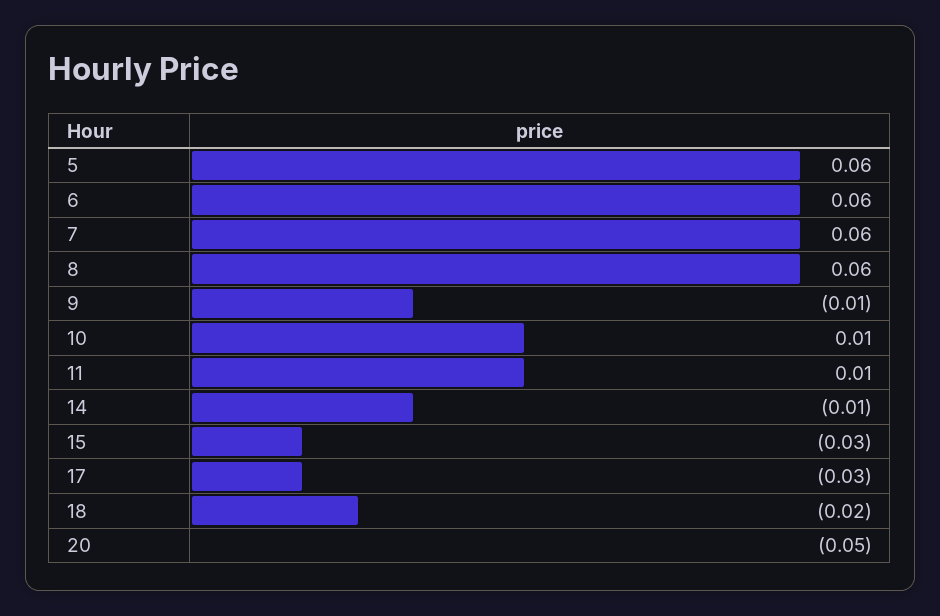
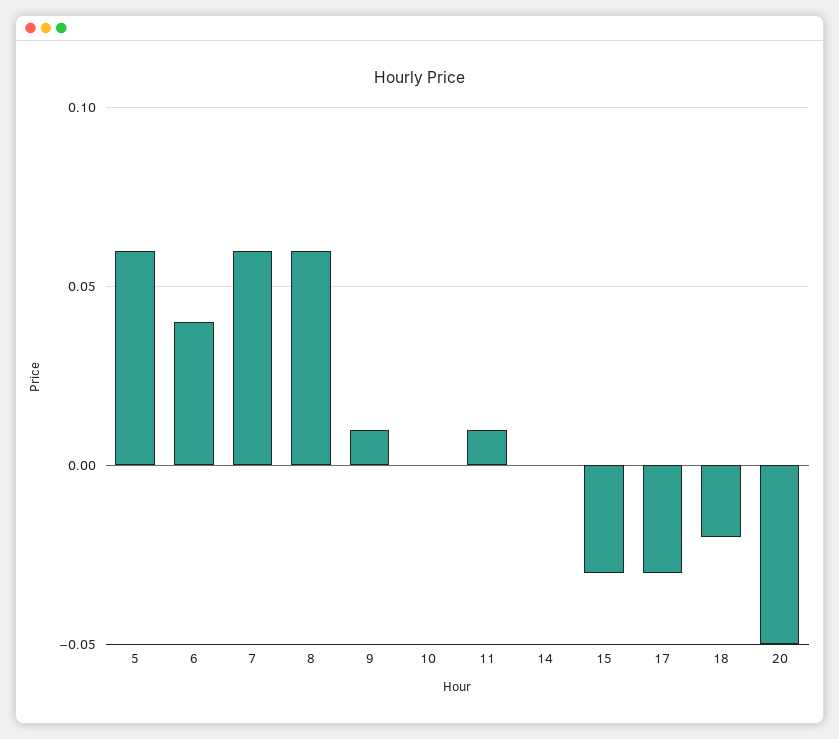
  {
    "5": 0.06,
-   "6": 0.06,
+   "6": 0.04,
    "7": 0.06,
    "8": 0.06,
-   "9": -0.01,
+   "9": 0.01,
-   "10": 0.01,
+   "10": 0,
    "11": 0.01,
-   "14": -0.01,
+   "14": 0,
    "15": -0.03,
    "17": -0.03,
    "18": -0.02,
    "20": -0.05
  }

